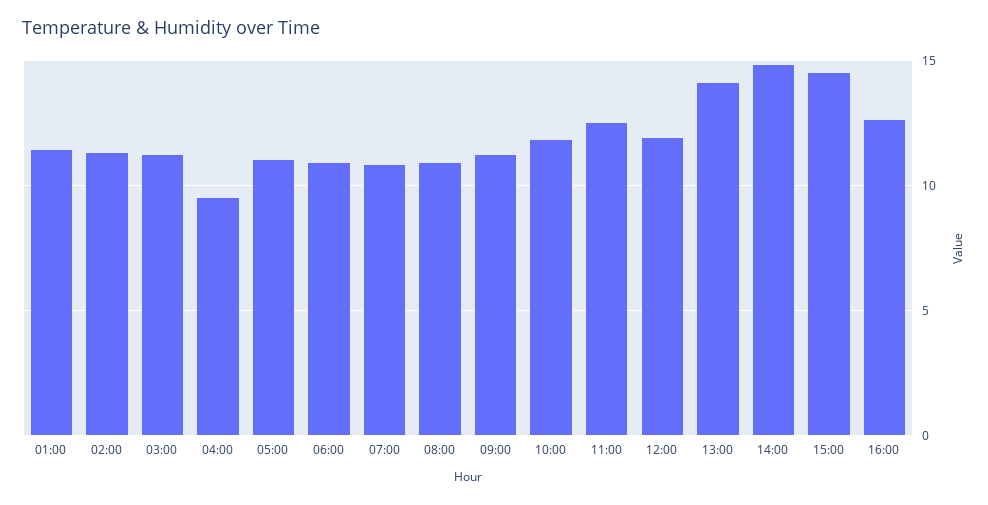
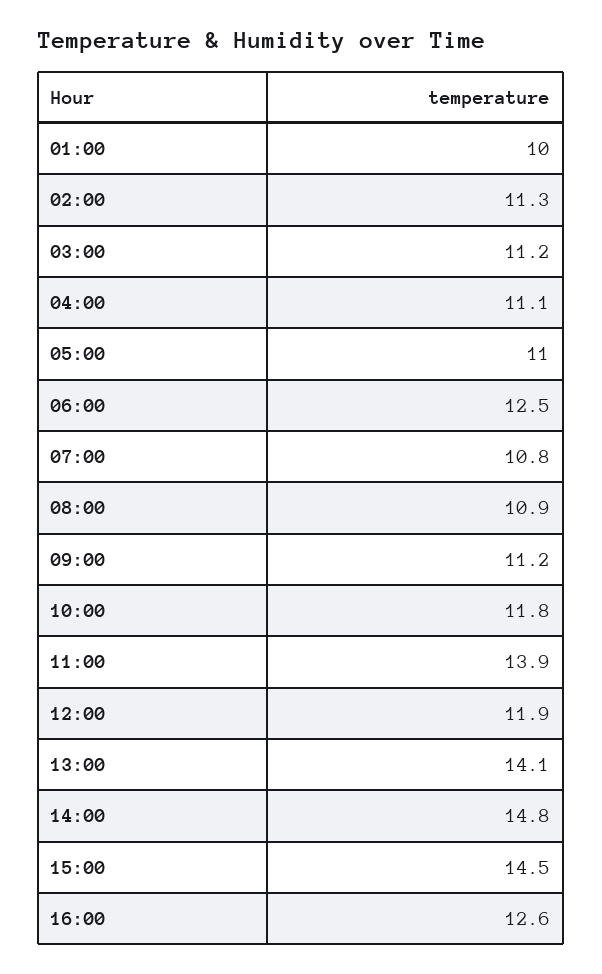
  {
-   "01:00": 11.5,
+   "01:00": 10,
    "02:00": 11.3,
    "03:00": 11.2,
-   "04:00": 9.5,
+   "04:00": 11.1,
    "05:00": 11,
-   "06:00": 11,
+   "06:00": 12.5,
    "07:00": 10.8,
    "08:00": 10.9,
    "09:00": 11.2,
    "10:00": 11.8,
-   "11:00": 12.5,
+   "11:00": 13.9,
    "12:00": 11.9,
    "13:00": 14.1,
    "14:00": 14.8,
    "15:00": 14.5,
    "16:00": 12.6
  }

